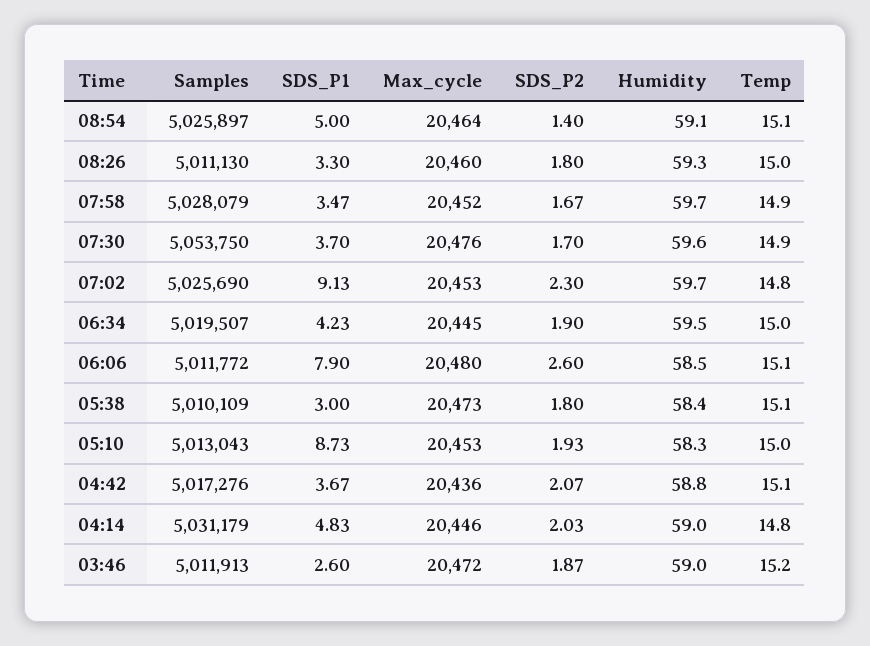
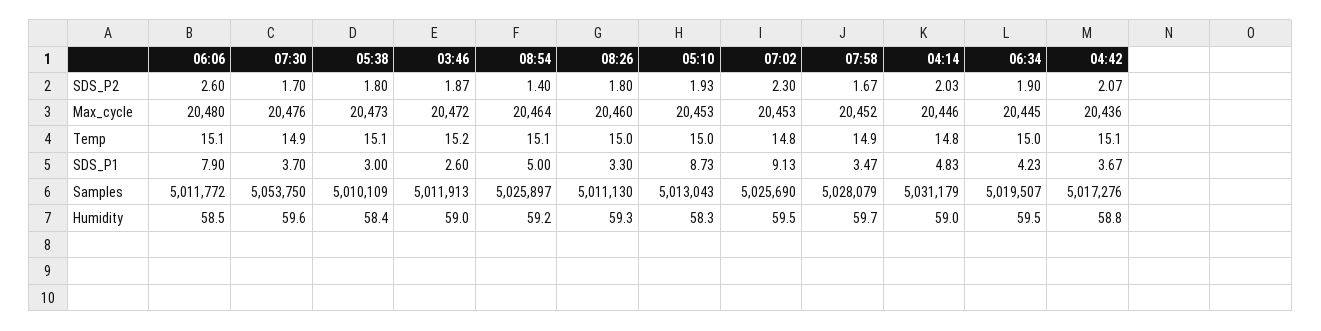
  {
    "Samples": {
      "08:54": 5025897,
      "08:26": 5011130,
      "07:58": 5028079,
      "07:30": 5053750,
      "07:02": 5025690,
      "06:34": 5019507,
      "06:06": 5011772,
      "05:38": 5010109,
      "05:10": 5013043,
      "04:42": 5017276,
      "04:14": 5031179,
      "03:46": 5011913
    },
    "SDS_P1": {
      "08:54": 5,
      "08:26": 3.3,
      "07:58": 3.47,
      "07:30": 3.7,
      "07:02": 9.13,
      "06:34": 4.23,
      "06:06": 7.9,
      "05:38": 3,
      "05:10": 8.73,
      "04:42": 3.67,
      "04:14": 4.83,
      "03:46": 2.6
    },
    "Max_cycle": {
      "08:54": 20464,
      "08:26": 20460,
      "07:58": 20452,
      "07:30": 20476,
      "07:02": 20453,
      "06:34": 20445,
      "06:06": 20480,
      "05:38": 20473,
      "05:10": 20453,
      "04:42": 20436,
      "04:14": 20446,
      "03:46": 20472
    },
    "SDS_P2": {
      "08:54": 1.4,
      "08:26": 1.8,
      "07:58": 1.67,
      "07:30": 1.7,
      "07:02": 2.3,
      "06:34": 1.9,
      "06:06": 2.6,
      "05:38": 1.8,
      "05:10": 1.93,
      "04:42": 2.07,
      "04:14": 2.03,
      "03:46": 1.87
    },
    "Humidity": {
-     "08:54": 59.1,
+     "08:54": 59.2,
      "08:26": 59.3,
      "07:58": 59.7,
      "07:30": 59.6,
-     "07:02": 59.7,
+     "07:02": 59.5,
      "06:34": 59.5,
      "06:06": 58.5,
      "05:38": 58.4,
      "05:10": 58.3,
      "04:42": 58.8,
      "04:14": 59,
      "03:46": 59
    },
    "Temp": {
      "08:54": 15.1,
      "08:26": 15,
      "07:58": 14.9,
      "07:30": 14.9,
      "07:02": 14.8,
      "06:34": 15,
      "06:06": 15.1,
      "05:38": 15.1,
      "05:10": 15,
      "04:42": 15.1,
      "04:14": 14.8,
      "03:46": 15.2
    }
  }

